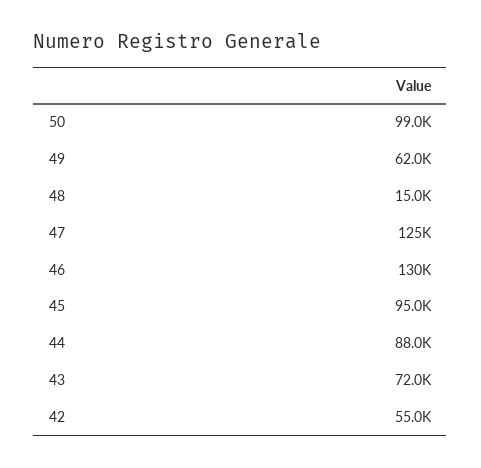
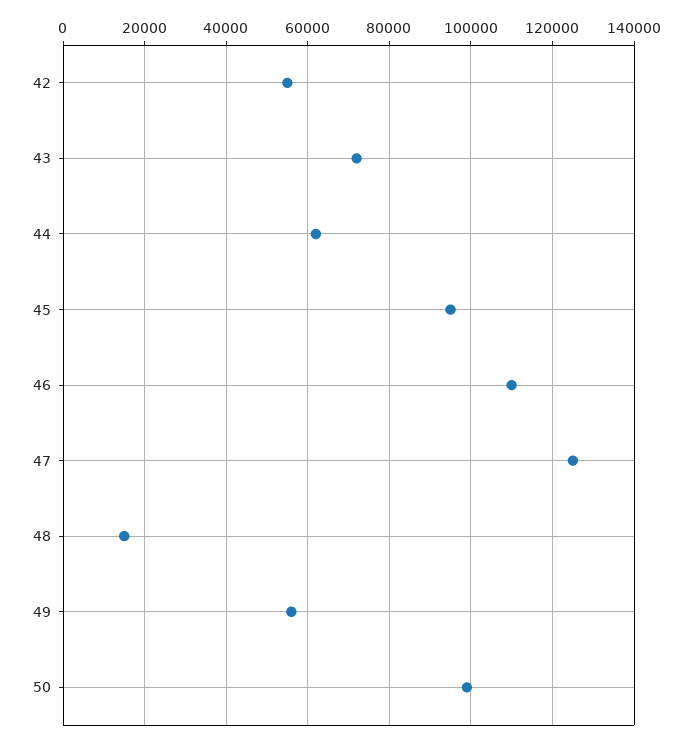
  {
    "50": 99000,
-   "49": 62000,
+   "49": 56000,
    "48": 15000,
    "47": 125000,
-   "46": 130000,
+   "46": 110000,
    "45": 95000,
-   "44": 88000,
+   "44": 62000,
    "43": 72000,
    "42": 55000
  }

